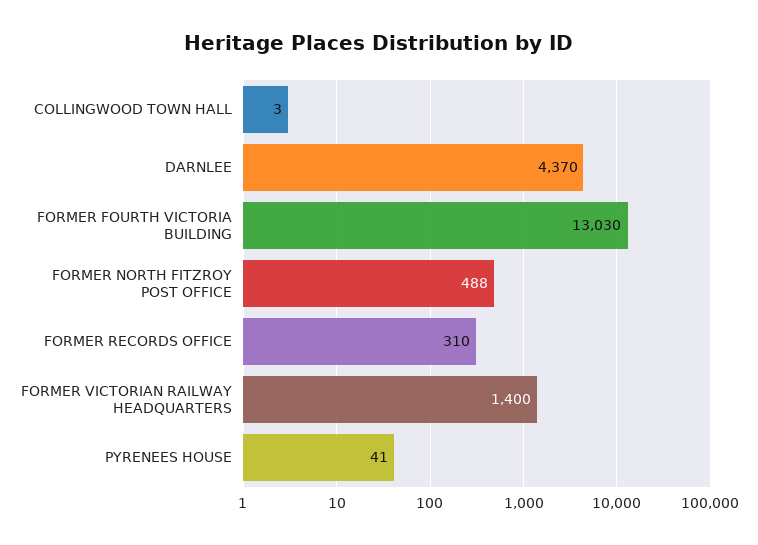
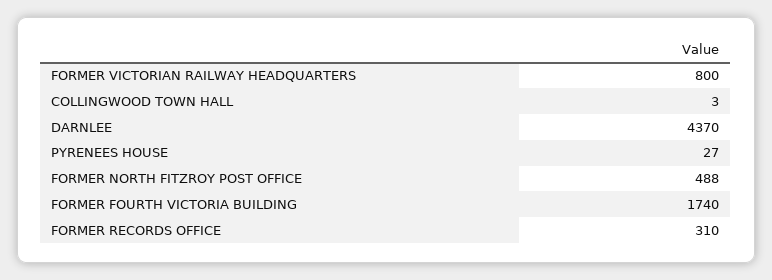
  {
    "COLLINGWOOD TOWN HALL": 3,
    "DARNLEE": 4370,
-   "FORMER FOURTH VICTORIA BUILDING": 13030,
+   "FORMER FOURTH VICTORIA BUILDING": 1740,
    "FORMER NORTH FITZROY POST OFFICE": 488,
    "FORMER RECORDS OFFICE": 310,
-   "FORMER VICTORIAN RAILWAY HEADQUARTERS": 1400,
+   "FORMER VICTORIAN RAILWAY HEADQUARTERS": 800,
-   "PYRENEES HOUSE": 41
+   "PYRENEES HOUSE": 27
  }

